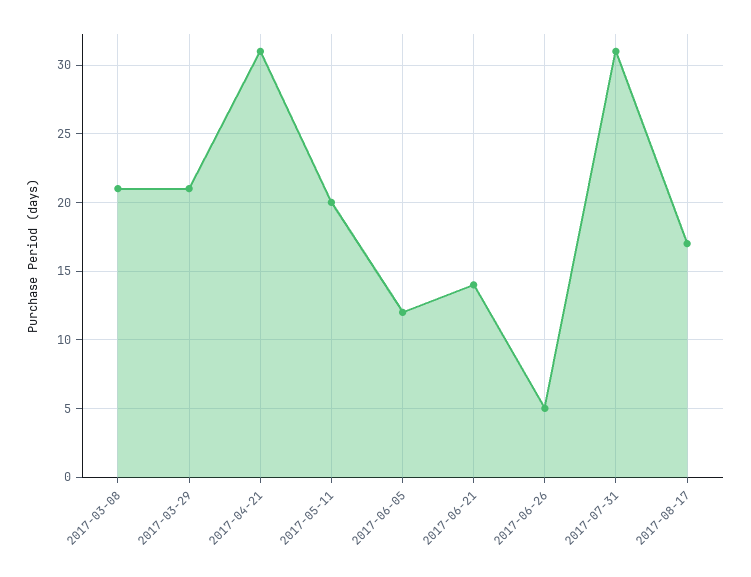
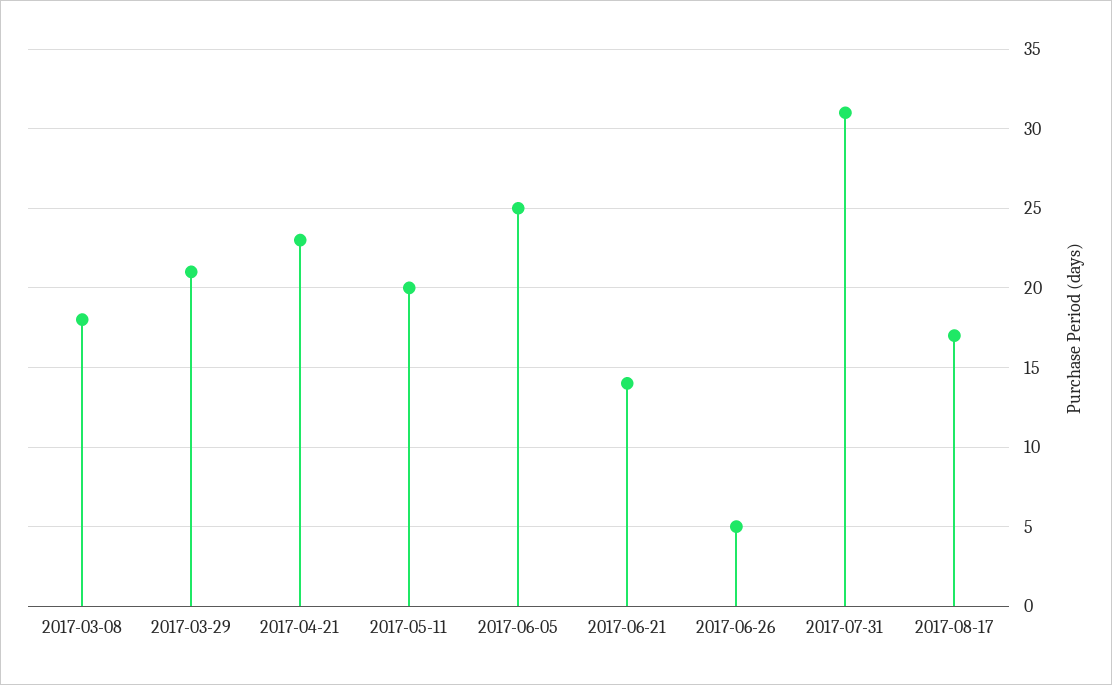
  {
-   "2017-03-08": 21,
+   "2017-03-08": 18,
    "2017-03-29": 21,
-   "2017-04-21": 31,
+   "2017-04-21": 23,
    "2017-05-11": 20,
-   "2017-06-05": 12,
+   "2017-06-05": 25,
    "2017-06-21": 14,
    "2017-06-26": 5,
    "2017-07-31": 31,
    "2017-08-17": 17
  }

